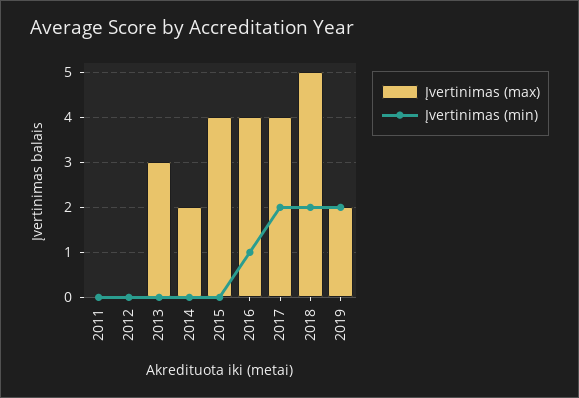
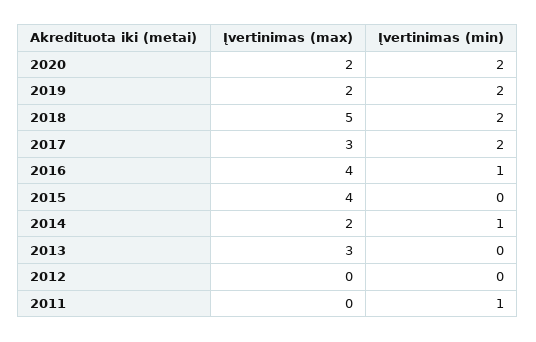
  {
    "Įvertinimas (max)": {
      "2011": 0,
      "2012": 0,
      "2013": 3,
      "2014": 2,
      "2015": 4,
      "2016": 4,
-     "2017": 4,
+     "2017": 3,
      "2018": 5,
-     "2019": 2
+     "2019": 2,
+     "2020": 2
    },
    "Įvertinimas (min)": {
-     "2011": 0,
+     "2011": 1,
      "2012": 0,
      "2013": 0,
-     "2014": 0,
+     "2014": 1,
      "2015": 0,
      "2016": 1,
      "2017": 2,
      "2018": 2,
-     "2019": 2
+     "2019": 2,
+     "2020": 2
    }
  }

